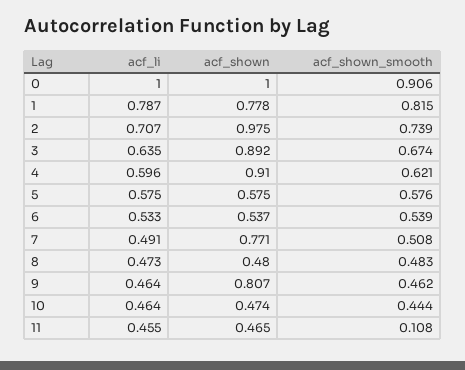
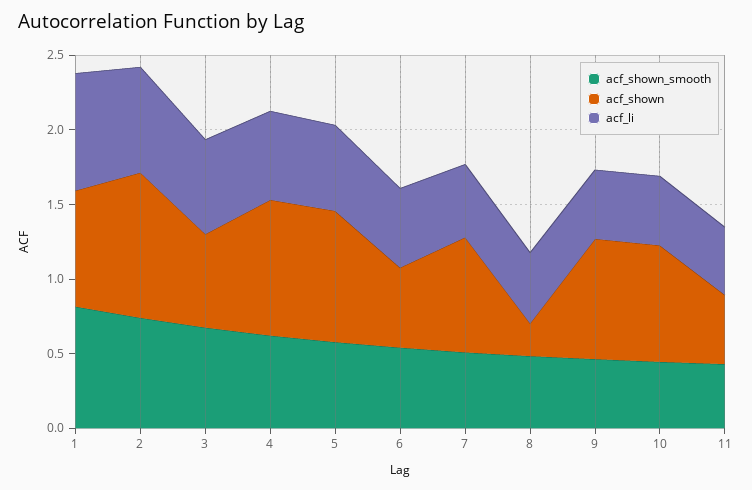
  {
    "acf_li": {
-     "0": 1,
      "1": 0.787,
      "2": 0.707,
      "3": 0.635,
      "4": 0.596,
      "5": 0.575,
      "6": 0.533,
      "7": 0.491,
      "8": 0.473,
      "9": 0.464,
      "10": 0.464,
      "11": 0.455
    },
    "acf_shown": {
-     "0": 1,
      "1": 0.778,
      "2": 0.975,
-     "3": 0.892,
+     "3": 0.6,
      "4": 0.91,
-     "5": 0.575,
+     "5": 0.9,
      "6": 0.537,
      "7": 0.771,
-     "8": 0.48,
+     "8": 0.2,
      "9": 0.807,
-     "10": 0.474,
+     "10": 0.8,
      "11": 0.465
    },
    "acf_shown_smooth": {
-     "0": 0.906,
      "1": 0.815,
      "2": 0.739,
      "3": 0.674,
      "4": 0.621,
      "5": 0.576,
      "6": 0.539,
      "7": 0.508,
      "8": 0.483,
      "9": 0.462,
      "10": 0.444,
-     "11": 0.108
+     "11": 0.4
    }
  }

